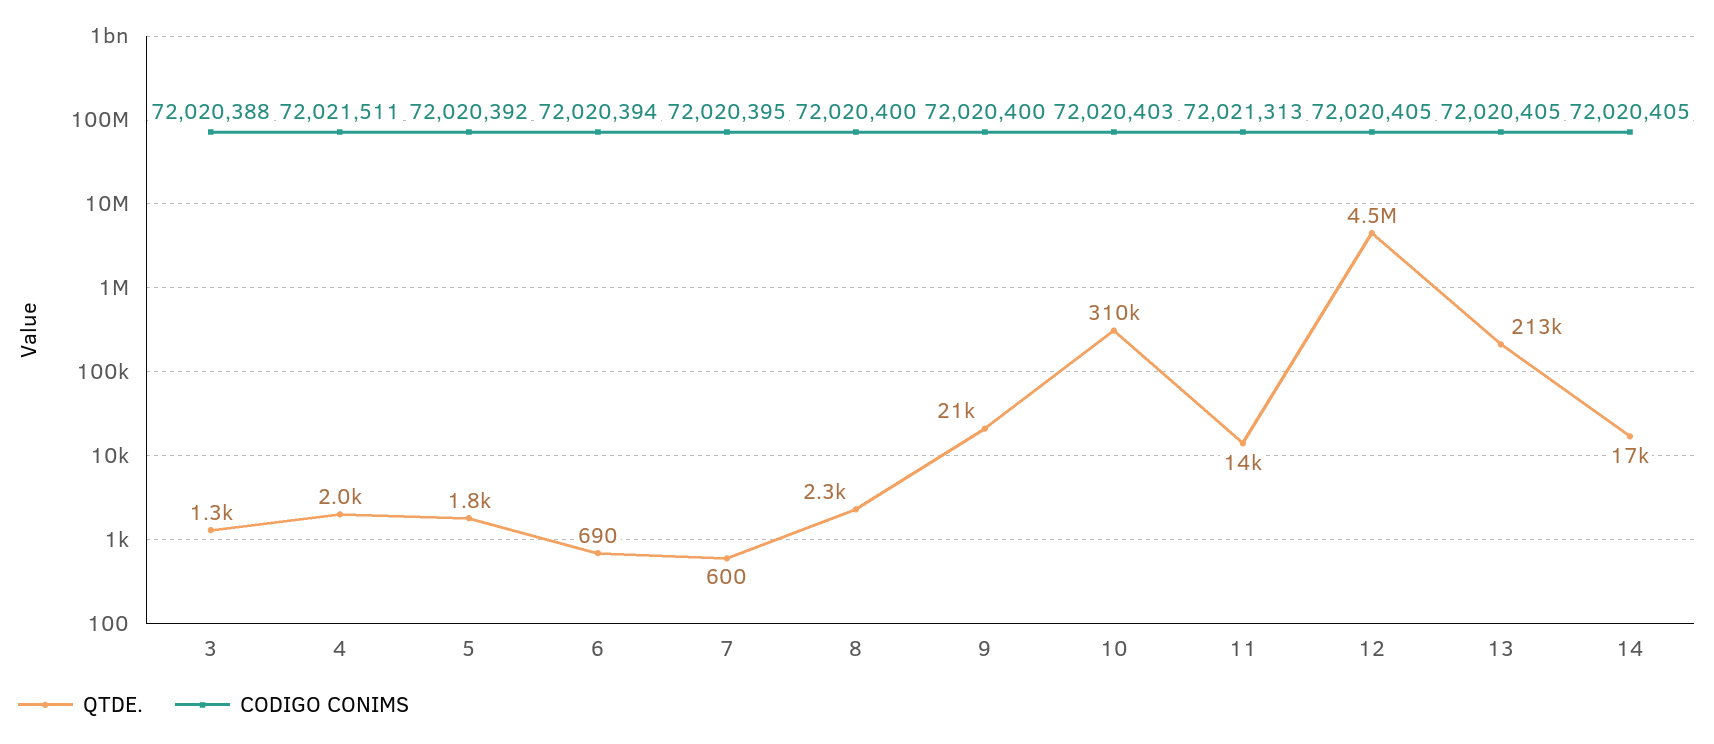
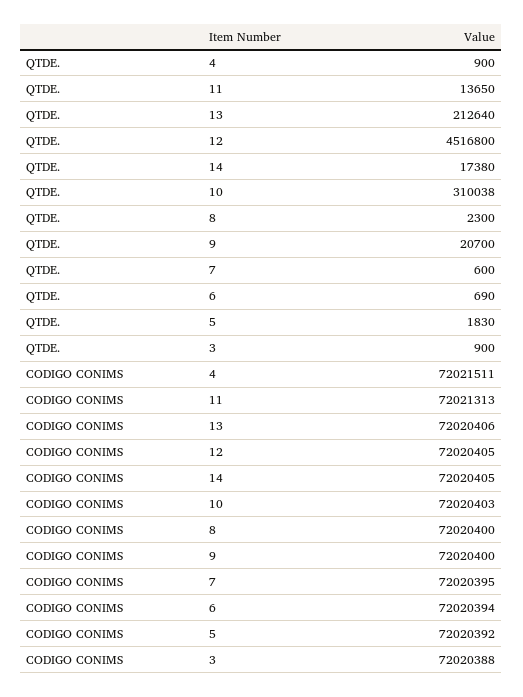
  {
    "QTDE.": {
-     "3": 1300,
+     "3": 900,
-     "4": 2000,
+     "4": 900,
      "5": 1830,
      "6": 690,
      "7": 600,
      "8": 2300,
      "9": 20700,
      "10": 310038,
      "11": 13650,
      "12": 4516800,
      "13": 212640,
      "14": 17380
    },
    "CODIGO CONIMS": {
      "3": 72020388,
      "4": 72021511,
      "5": 72020392,
      "6": 72020394,
      "7": 72020395,
      "8": 72020400,
      "9": 72020400,
      "10": 72020403,
      "11": 72021313,
      "12": 72020405,
-     "13": 72020405,
+     "13": 72020406,
      "14": 72020405
    }
  }

